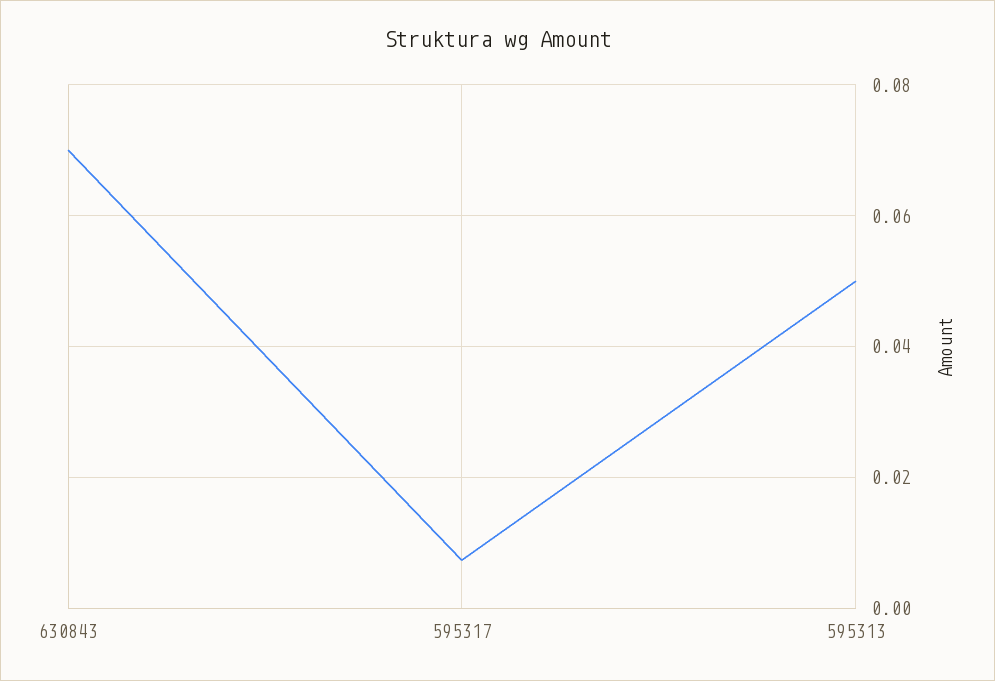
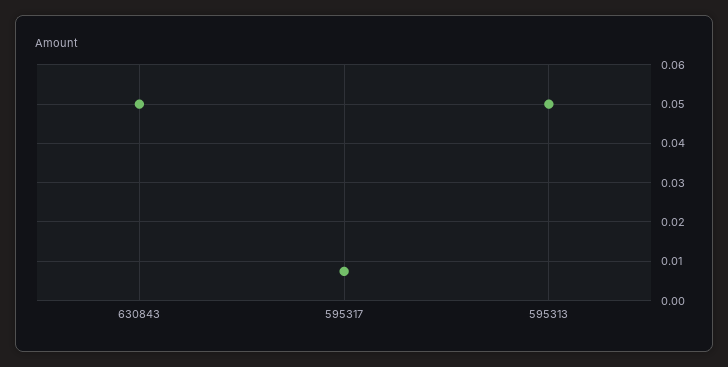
  {
-   "630843": 0.07,
+   "630843": 0.05,
    "595317": 0.008,
    "595313": 0.05
  }

